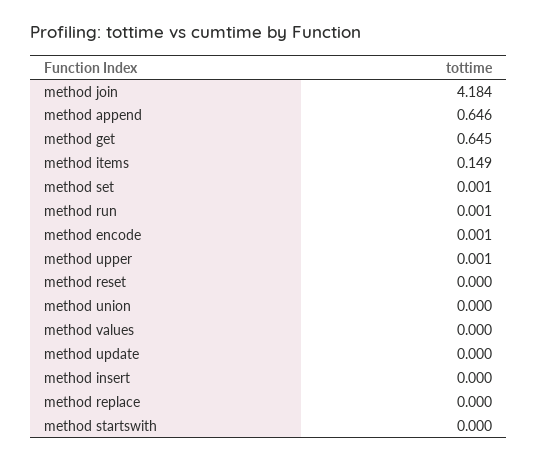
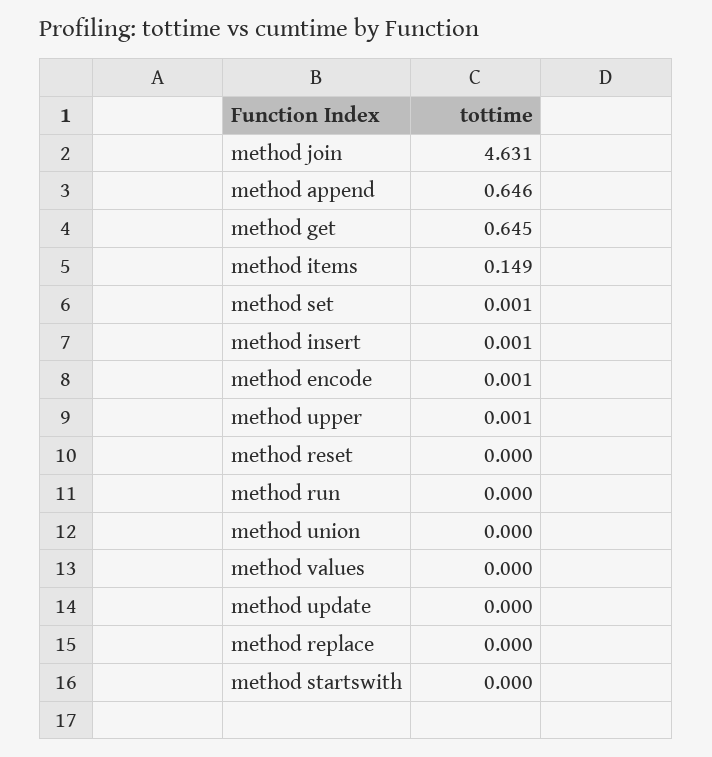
  {
-   "method join": 4.184,
+   "method join": 4.631,
    "method append": 0.646,
    "method get": 0.645,
    "method items": 0.149,
    "method set": 0.001,
-   "method run": 0.001,
+   "method run": 0,
    "method encode": 0.001,
    "method upper": 0.001,
    "method reset": 0,
    "method union": 0,
    "method values": 0,
    "method update": 0,
-   "method insert": 0,
+   "method insert": 0.001,
    "method replace": 0,
    "method startswith": 0
  }

